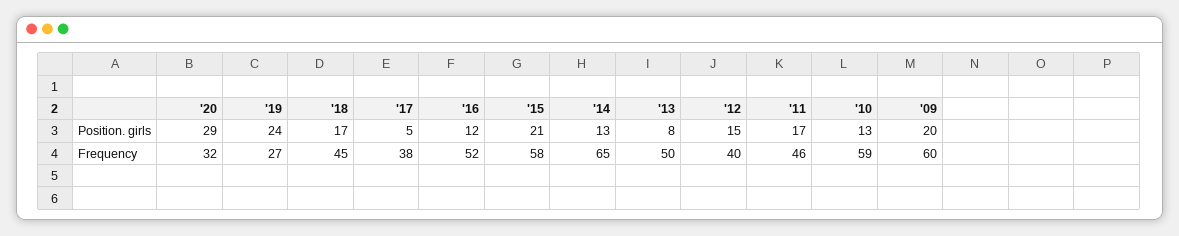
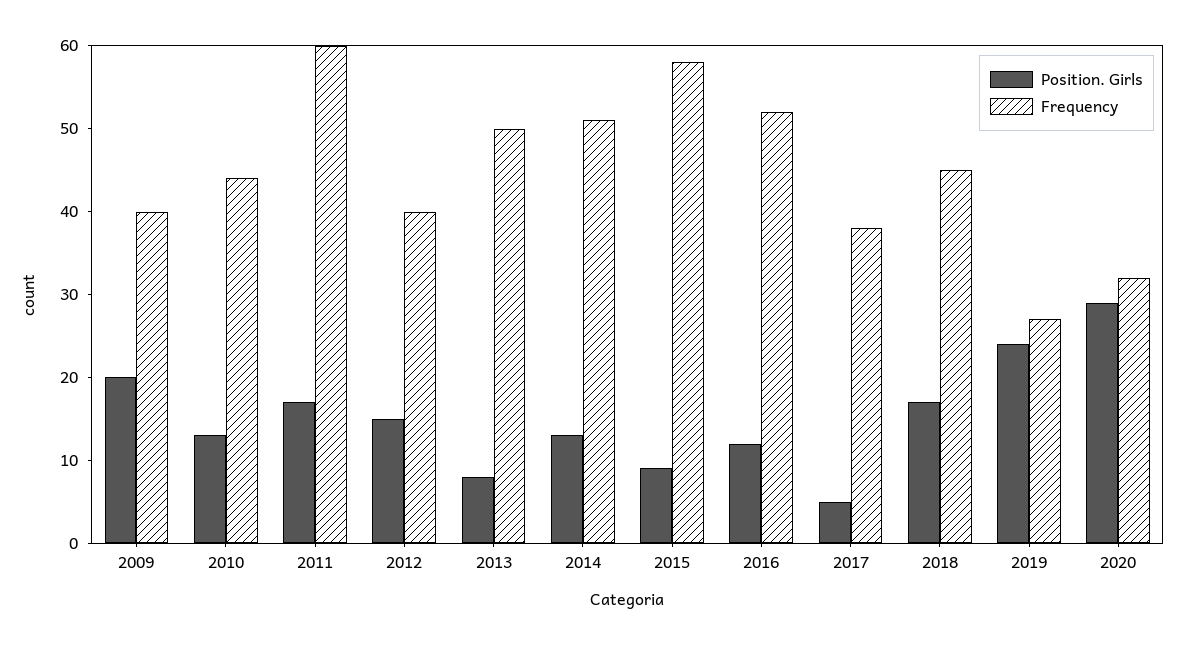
  {
    "Position. girls": {
      "'20": 29,
      "'19": 24,
      "'18": 17,
      "'17": 5,
      "'16": 12,
-     "'15": 21,
+     "'15": 9,
      "'14": 13,
      "'13": 8,
      "'12": 15,
      "'11": 17,
      "'10": 13,
      "'09": 20
    },
    "Frequency": {
      "'20": 32,
      "'19": 27,
      "'18": 45,
      "'17": 38,
      "'16": 52,
      "'15": 58,
-     "'14": 65,
+     "'14": 51,
      "'13": 50,
      "'12": 40,
-     "'11": 46,
+     "'11": 60,
-     "'10": 59,
+     "'10": 44,
-     "'09": 60
+     "'09": 40
    }
  }

